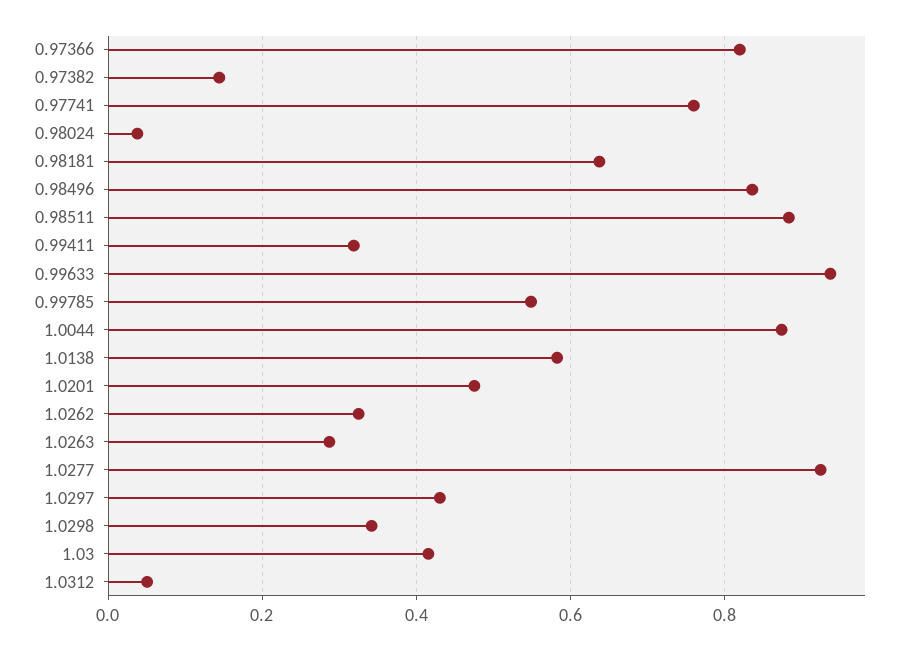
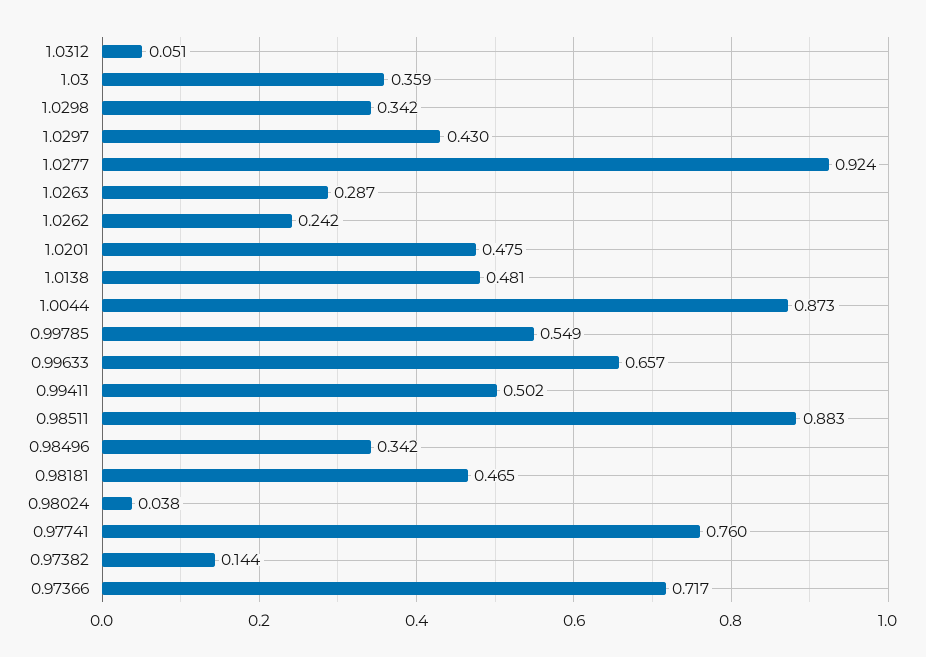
  {
-   "0.97366": 0.82,
+   "0.97366": 0.717,
    "0.97382": 0.144,
    "0.97741": 0.76,
    "0.98024": 0.038,
-   "0.98181": 0.64,
+   "0.98181": 0.465,
-   "0.98496": 0.84,
+   "0.98496": 0.342,
    "0.98511": 0.883,
-   "0.99411": 0.32,
+   "0.99411": 0.502,
-   "0.99633": 0.94,
+   "0.99633": 0.657,
    "0.99785": 0.549,
    "1.0044": 0.873,
-   "1.0138": 0.58,
+   "1.0138": 0.481,
    "1.0201": 0.475,
-   "1.0262": 0.32,
+   "1.0262": 0.242,
    "1.0263": 0.287,
    "1.0277": 0.924,
    "1.0297": 0.43,
    "1.0298": 0.342,
-   "1.03": 0.42,
+   "1.03": 0.359,
    "1.0312": 0.051
  }

